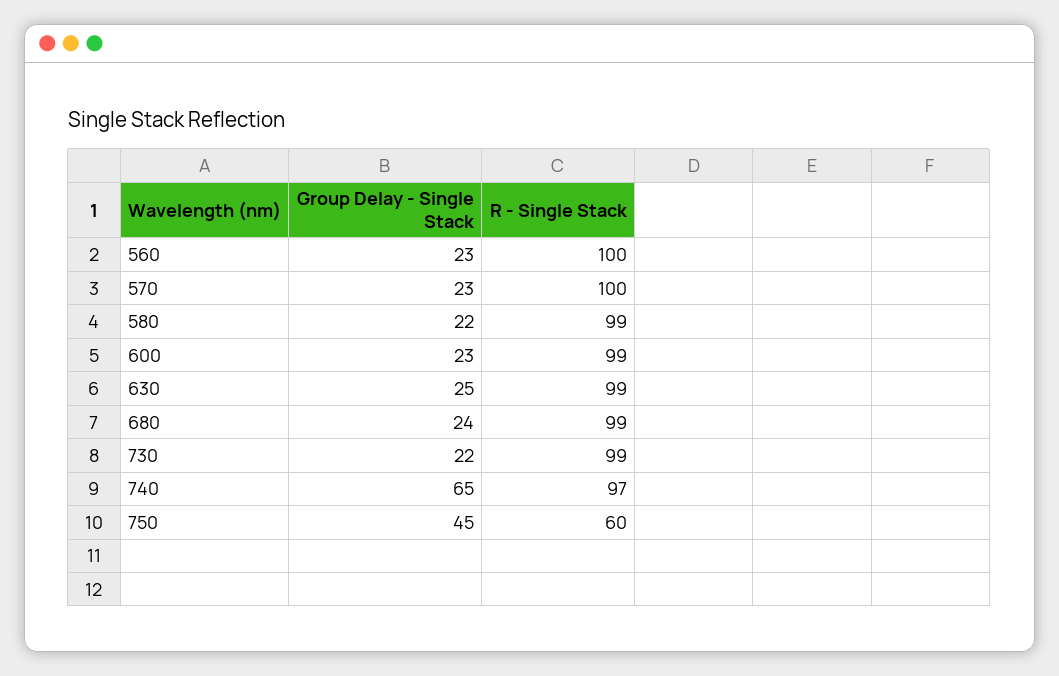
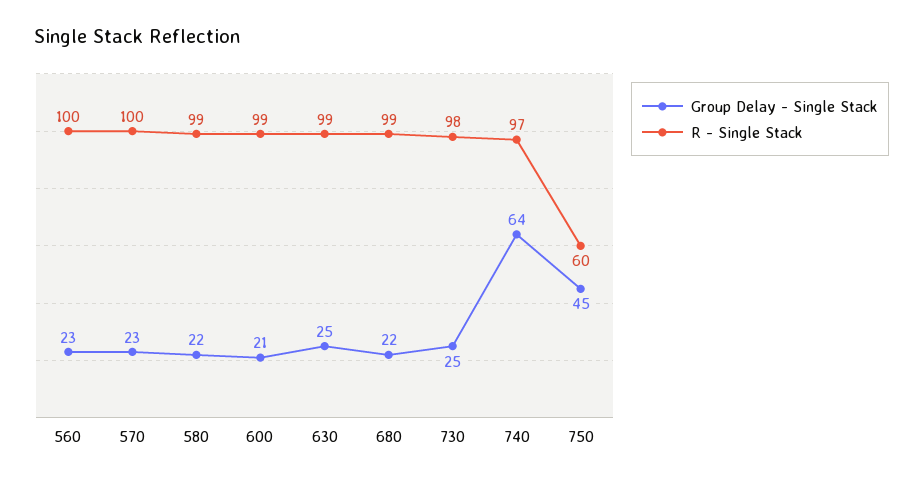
  {
    "Group Delay - Single Stack": {
      "560": 23,
      "570": 23,
      "580": 22,
-     "600": 23,
+     "600": 21,
      "630": 25,
-     "680": 24,
+     "680": 22,
-     "730": 22,
+     "730": 25,
-     "740": 65,
+     "740": 64,
      "750": 45
    },
    "R - Single Stack": {
      "560": 100,
      "570": 100,
      "580": 99,
      "600": 99,
      "630": 99,
      "680": 99,
-     "730": 99,
+     "730": 98,
      "740": 97,
      "750": 60
    }
  }

